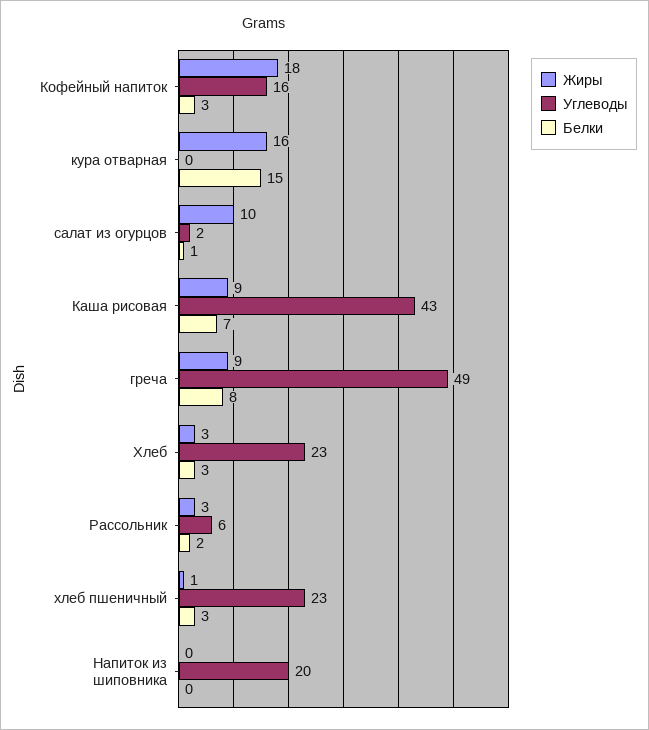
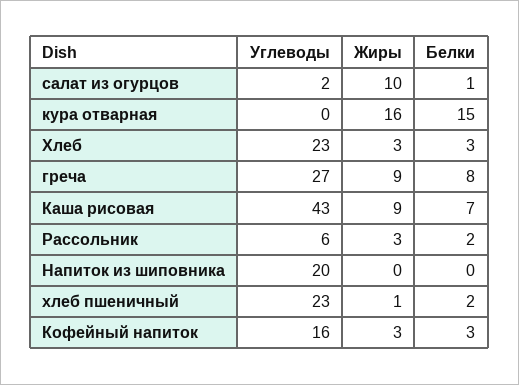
  {
    "Жиры": {
-     "Кофейный напиток": 18,
+     "Кофейный напиток": 3,
      "кура отварная": 16,
      "салат из огурцов": 10,
      "Каша рисовая": 9,
      "греча": 9,
      "Хлеб": 3,
      "Рассольник": 3,
      "хлеб пшеничный": 1,
      "Напиток из шиповника": 0
    },
    "Углеводы": {
      "Кофейный напиток": 16,
      "кура отварная": 0,
      "салат из огурцов": 2,
      "Каша рисовая": 43,
-     "греча": 49,
+     "греча": 27,
      "Хлеб": 23,
      "Рассольник": 6,
      "хлеб пшеничный": 23,
      "Напиток из шиповника": 20
    },
    "Белки": {
      "Кофейный напиток": 3,
      "кура отварная": 15,
      "салат из огурцов": 1,
      "Каша рисовая": 7,
      "греча": 8,
      "Хлеб": 3,
      "Рассольник": 2,
-     "хлеб пшеничный": 3,
+     "хлеб пшеничный": 2,
      "Напиток из шиповника": 0
    }
  }

